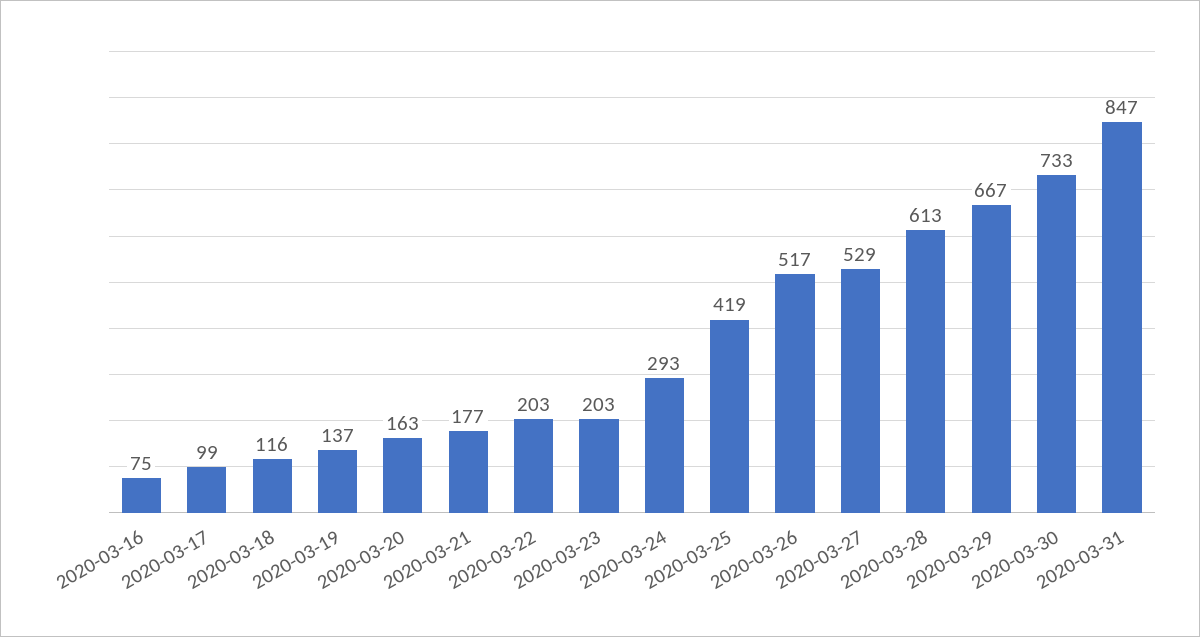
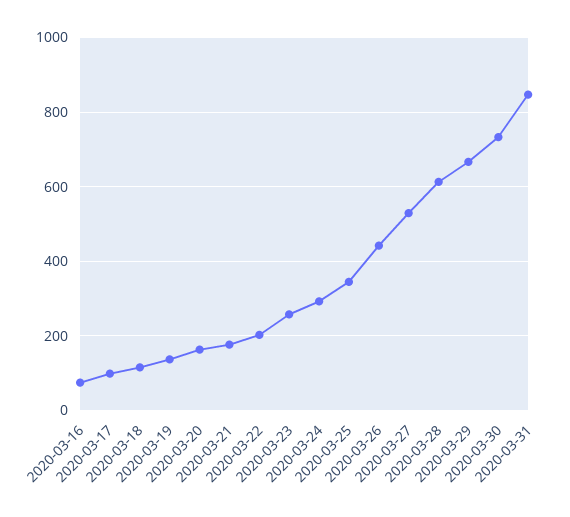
  {
    "2020-03-16": 75,
    "2020-03-17": 99,
    "2020-03-18": 116,
    "2020-03-19": 137,
    "2020-03-20": 163,
    "2020-03-21": 177,
    "2020-03-22": 203,
-   "2020-03-23": 203,
+   "2020-03-23": 260,
    "2020-03-24": 293,
-   "2020-03-25": 419,
+   "2020-03-25": 340,
-   "2020-03-26": 517,
+   "2020-03-26": 440,
    "2020-03-27": 529,
    "2020-03-28": 613,
    "2020-03-29": 667,
    "2020-03-30": 733,
    "2020-03-31": 847
  }

